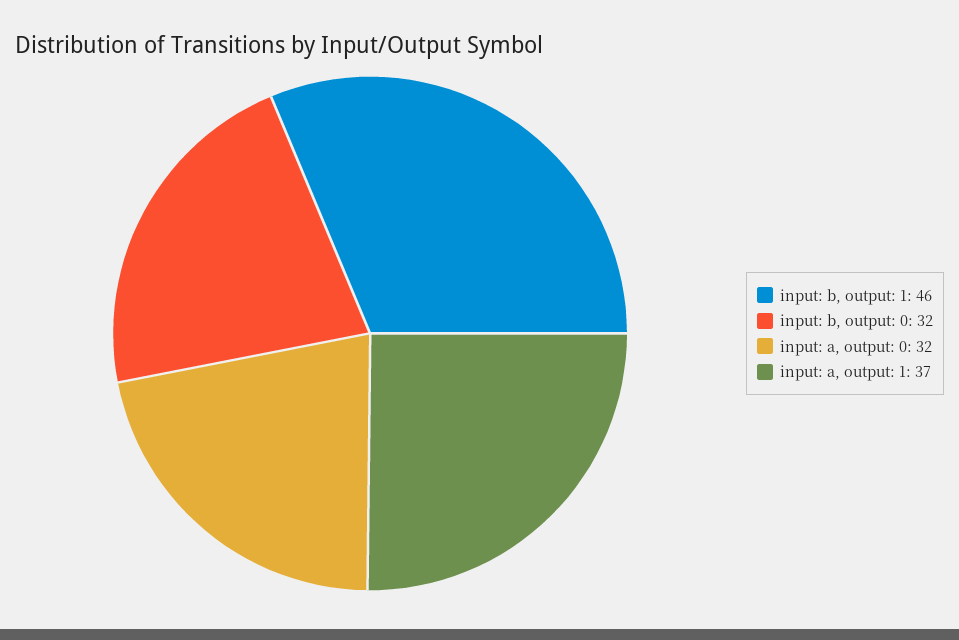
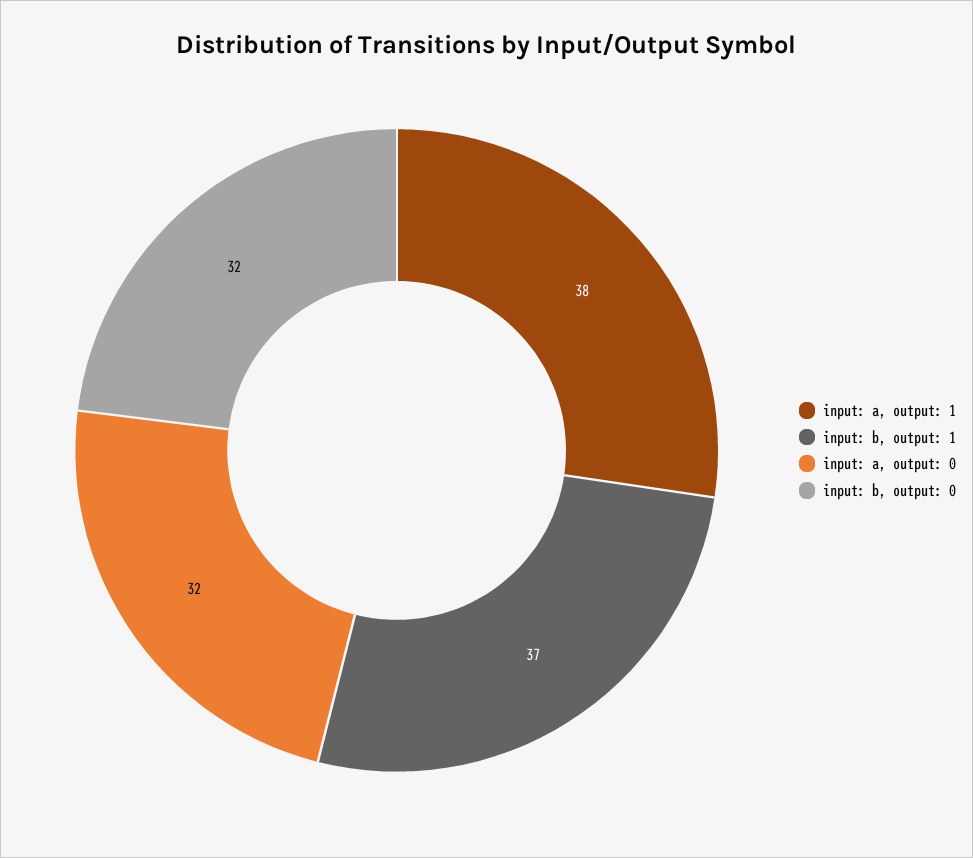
  {
-   "input: b, output: 1": 46,
+   "input: b, output: 1": 37,
    "input: b, output: 0": 32,
    "input: a, output: 0": 32,
-   "input: a, output: 1": 37
+   "input: a, output: 1": 38
  }

